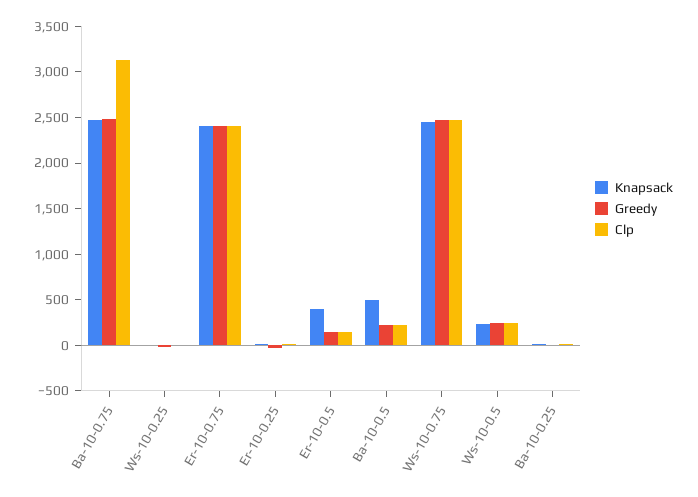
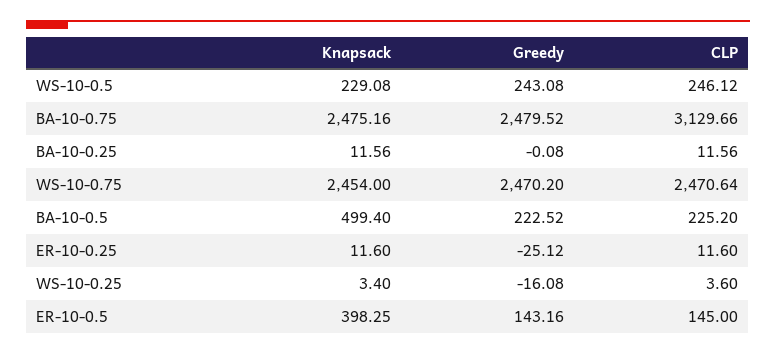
  {
    "Knapsack": {
      "Ba-10-0.75": 2475.16,
      "Ws-10-0.25": 3.4,
-     "Er-10-0.75": 2400,
      "Er-10-0.25": 11.6,
      "Er-10-0.5": 398.25,
      "Ba-10-0.5": 499.4,
      "Ws-10-0.75": 2454,
      "Ws-10-0.5": 229.08,
      "Ba-10-0.25": 11.56
    },
    "Greedy": {
      "Ba-10-0.75": 2479.52,
      "Ws-10-0.25": -16.08,
-     "Er-10-0.75": 2400,
      "Er-10-0.25": -25.12,
      "Er-10-0.5": 143.16,
      "Ba-10-0.5": 222.52,
      "Ws-10-0.75": 2470.2,
      "Ws-10-0.5": 243.08,
      "Ba-10-0.25": -0.08
    },
    "Clp": {
      "Ba-10-0.75": 3129.66,
      "Ws-10-0.25": 3.6,
-     "Er-10-0.75": 2400,
      "Er-10-0.25": 11.6,
      "Er-10-0.5": 145,
      "Ba-10-0.5": 225.2,
      "Ws-10-0.75": 2470.64,
      "Ws-10-0.5": 246.12,
      "Ba-10-0.25": 11.56
    }
  }

